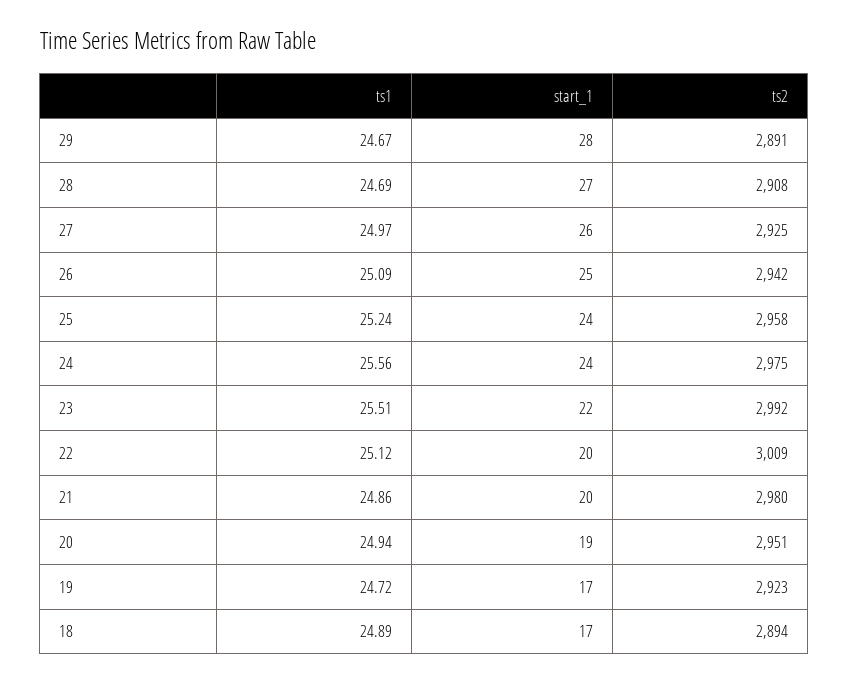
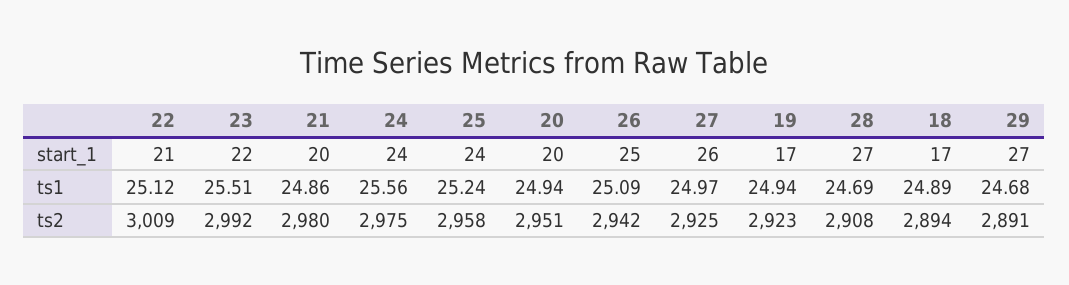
  {
    "ts1": {
-     "29": 24.67,
+     "29": 24.68,
      "28": 24.69,
      "27": 24.97,
      "26": 25.09,
      "25": 25.24,
      "24": 25.56,
      "23": 25.51,
      "22": 25.12,
      "21": 24.86,
      "20": 24.94,
-     "19": 24.72,
+     "19": 24.94,
      "18": 24.89
    },
    "start_1": {
-     "29": 28,
+     "29": 27,
      "28": 27,
      "27": 26,
      "26": 25,
      "25": 24,
      "24": 24,
      "23": 22,
-     "22": 20,
+     "22": 21,
      "21": 20,
-     "20": 19,
+     "20": 20,
      "19": 17,
      "18": 17
    },
    "ts2": {
      "29": 2891,
      "28": 2908,
      "27": 2925,
      "26": 2942,
      "25": 2958,
      "24": 2975,
      "23": 2992,
      "22": 3009,
      "21": 2980,
      "20": 2951,
      "19": 2923,
      "18": 2894
    }
  }

